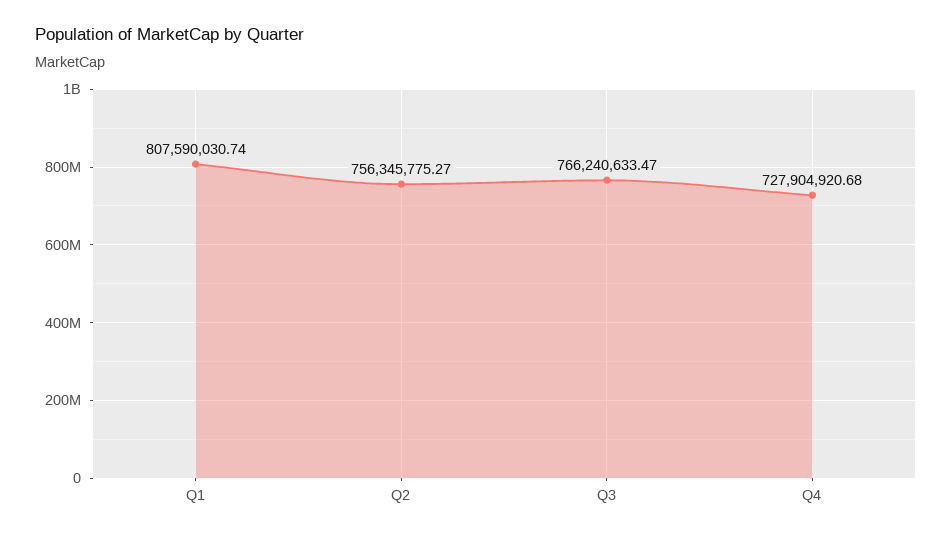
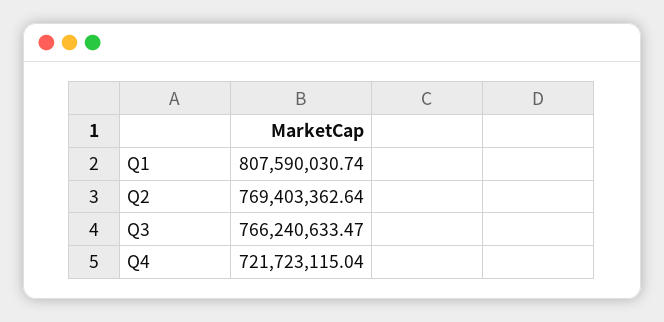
  {
    "Q1": 807590030.74,
-   "Q2": 756345775.27,
+   "Q2": 769403362.64,
    "Q3": 766240633.47,
-   "Q4": 727904920.68
+   "Q4": 721723115.04
  }

